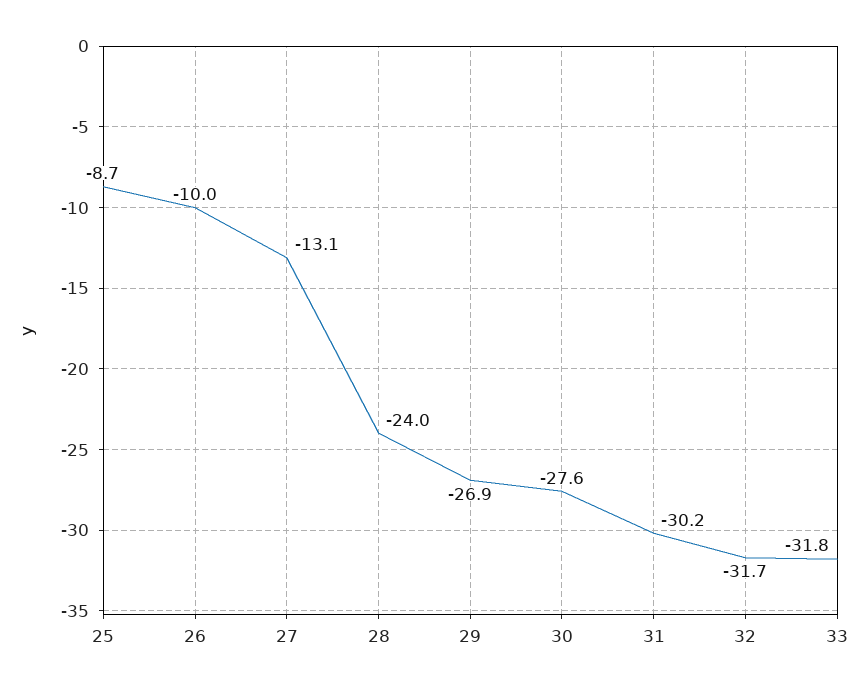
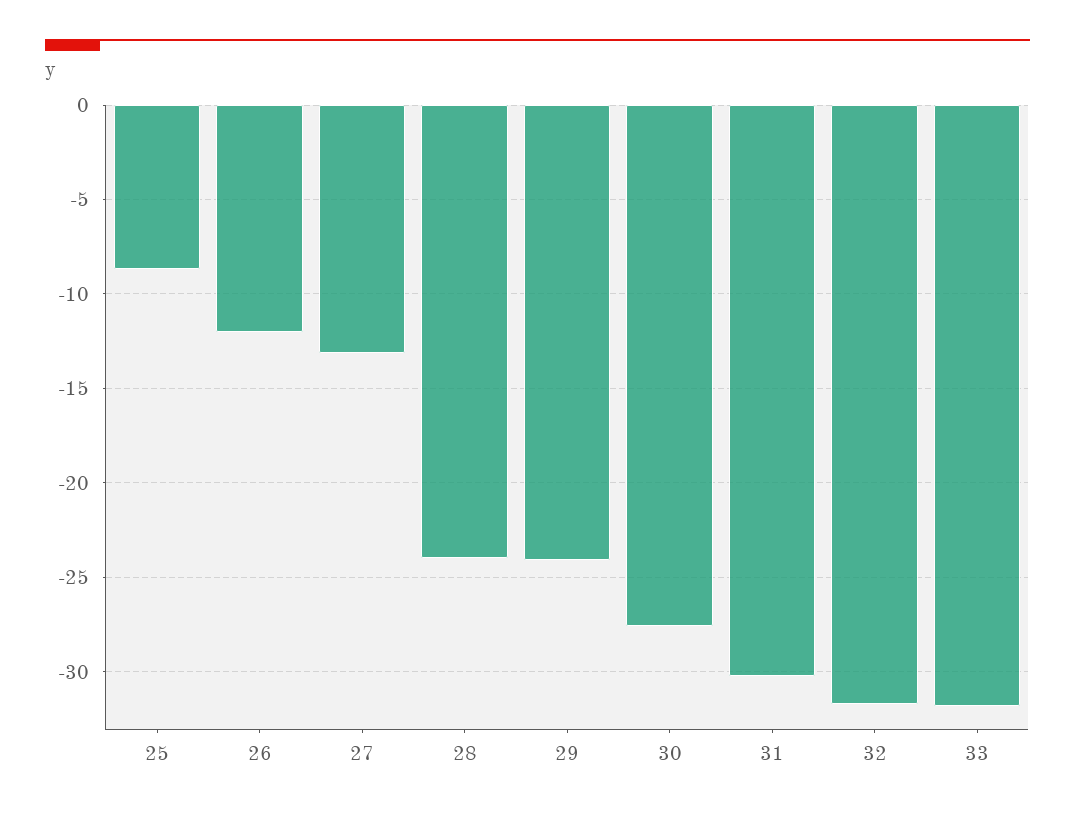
  {
    "25": -8.7,
-   "26": -10,
+   "26": -12,
    "27": -13.1,
    "28": -24,
-   "29": -26.9,
+   "29": -24,
    "30": -27.6,
    "31": -30.2,
    "32": -31.7,
    "33": -31.8
  }

